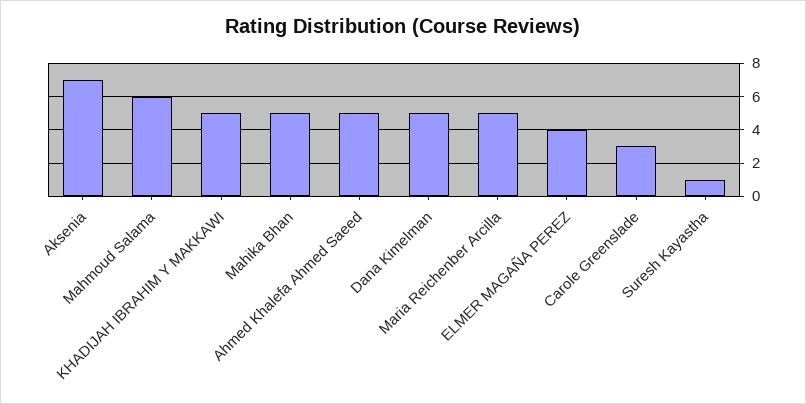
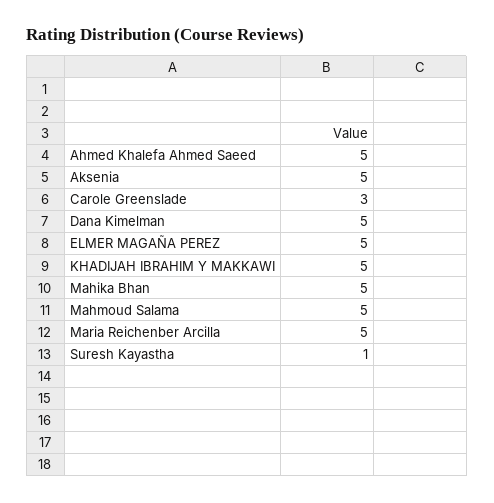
  {
-   "Aksenia": 7,
+   "Aksenia": 5,
-   "Mahmoud Salama": 6,
+   "Mahmoud Salama": 5,
    "KHADIJAH IBRAHIM Y MAKKAWI": 5,
    "Mahika Bhan": 5,
    "Ahmed Khalefa Ahmed Saeed": 5,
    "Dana Kimelman": 5,
    "Maria Reichenber Arcilla": 5,
-   "ELMER MAGAÑA PEREZ": 4,
+   "ELMER MAGAÑA PEREZ": 5,
    "Carole Greenslade": 3,
    "Suresh Kayastha": 1
  }

